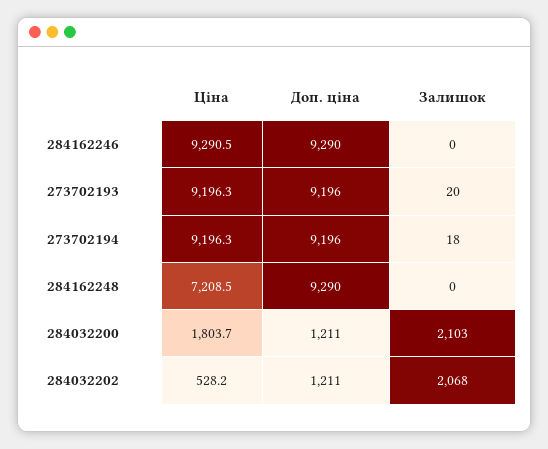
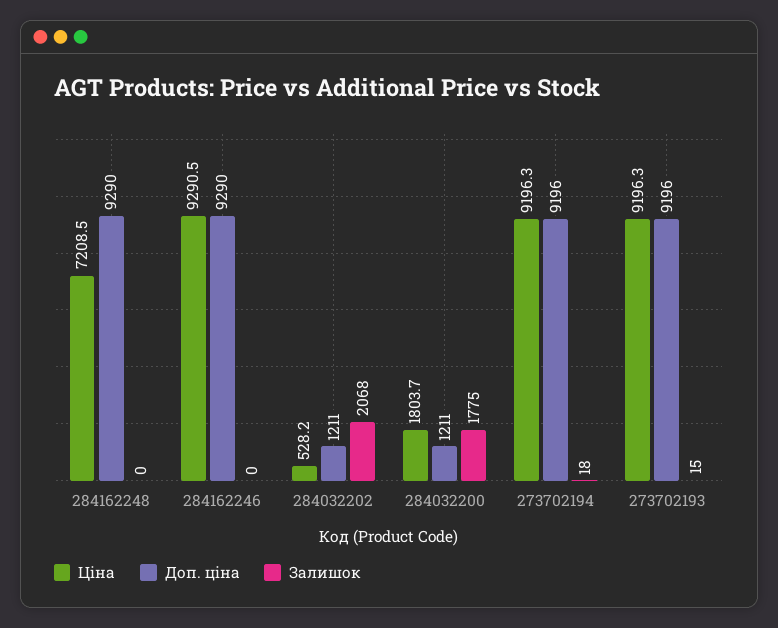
  {
    "Ціна": {
      "284162246": 9290.5,
      "273702193": 9196.3,
      "273702194": 9196.3,
      "284162248": 7208.5,
      "284032200": 1803.7,
      "284032202": 528.2
    },
    "Доп. ціна": {
      "284162246": 9290,
      "273702193": 9196,
      "273702194": 9196,
      "284162248": 9290,
      "284032200": 1211,
      "284032202": 1211
    },
    "Залишок": {
      "284162246": 0,
-     "273702193": 20,
+     "273702193": 15,
      "273702194": 18,
      "284162248": 0,
-     "284032200": 2103,
+     "284032200": 1775,
      "284032202": 2068
    }
  }

